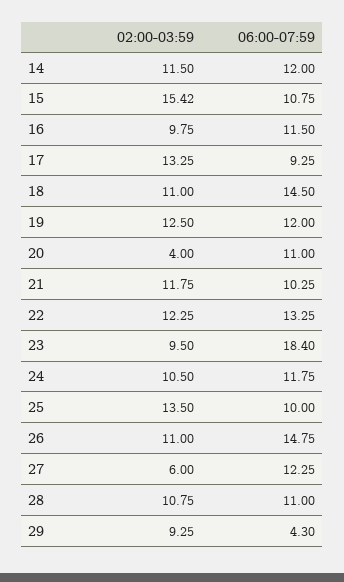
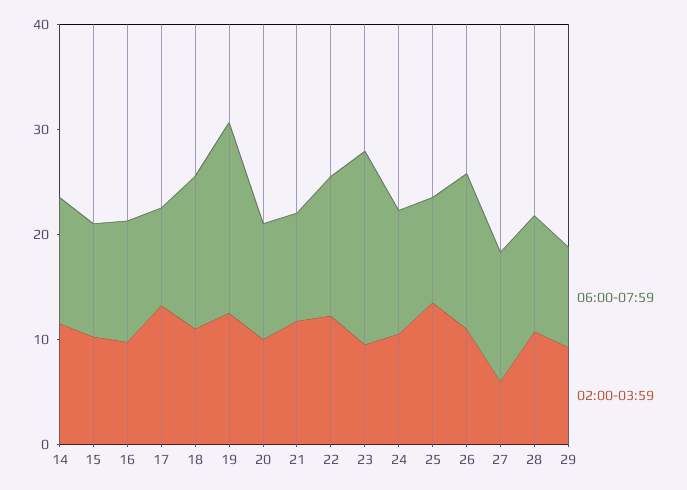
  {
    "02:00-03:59": {
      "14": 11.5,
-     "15": 15.42,
+     "15": 10,
      "16": 9.75,
      "17": 13.25,
      "18": 11,
      "19": 12.5,
-     "20": 4,
+     "20": 10,
      "21": 11.75,
      "22": 12.25,
      "23": 9.5,
      "24": 10.5,
      "25": 13.5,
      "26": 11,
      "27": 6,
      "28": 10.75,
      "29": 9.25
    },
    "06:00-07:59": {
      "14": 12,
      "15": 10.75,
      "16": 11.5,
      "17": 9.25,
      "18": 14.5,
-     "19": 12,
+     "19": 18,
      "20": 11,
      "21": 10.25,
      "22": 13.25,
      "23": 18.4,
      "24": 11.75,
      "25": 10,
      "26": 14.75,
      "27": 12.25,
      "28": 11,
-     "29": 4.3
+     "29": 10
    }
  }

